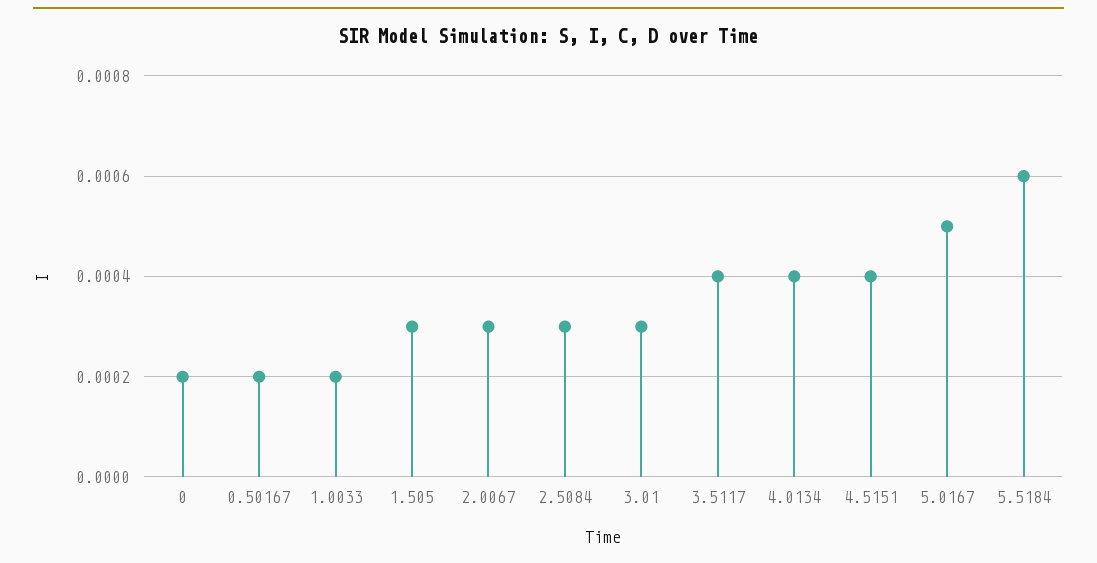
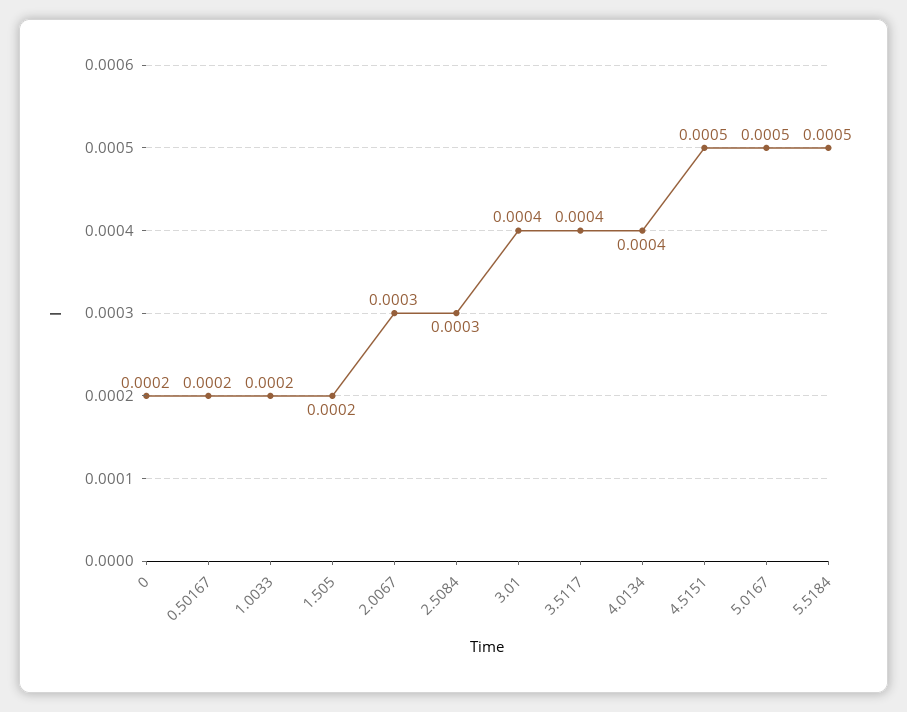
  {
    "0": 0.0002,
    "0.50167": 0.0002,
    "1.0033": 0.0002,
-   "1.505": 0.0003,
+   "1.505": 0.0002,
    "2.0067": 0.0003,
    "2.5084": 0.0003,
-   "3.01": 0.0003,
+   "3.01": 0.0004,
    "3.5117": 0.0004,
    "4.0134": 0.0004,
-   "4.5151": 0.0004,
+   "4.5151": 0.0005,
    "5.0167": 0.0005,
-   "5.5184": 0.0006
+   "5.5184": 0.0005
  }

